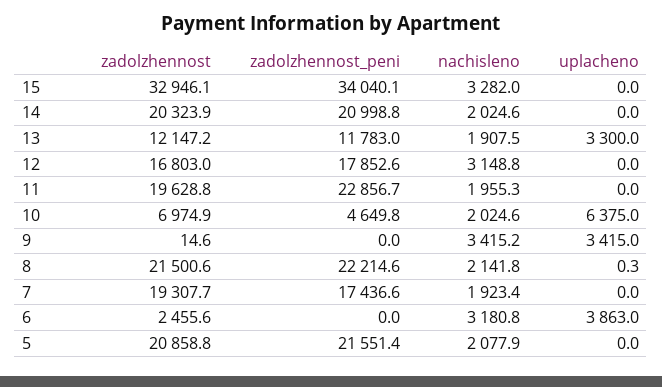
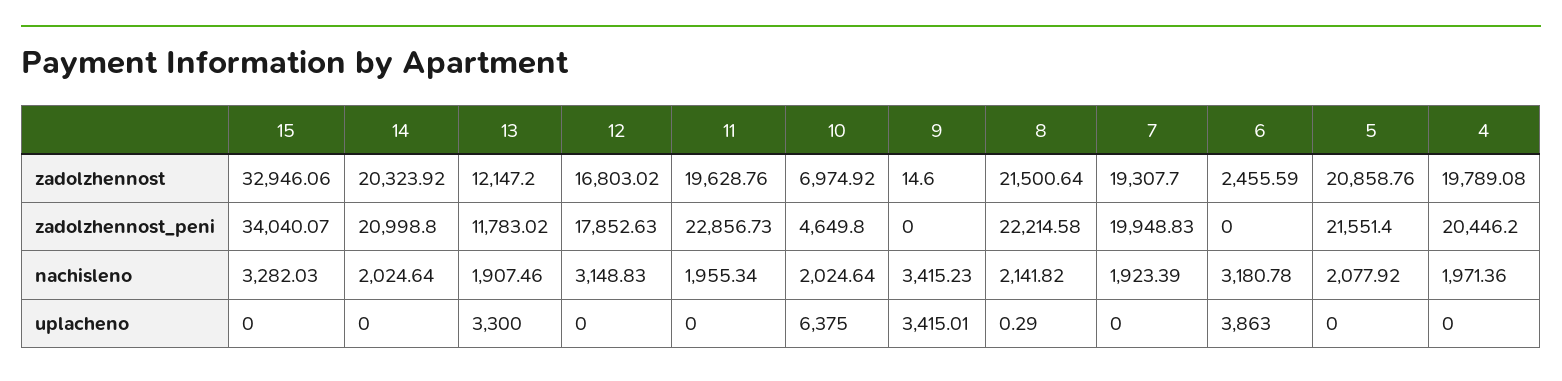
  {
    "zadolzhennost": {
      "15": 32946.06,
      "14": 20323.92,
      "13": 12147.2,
      "12": 16803.02,
      "11": 19628.76,
      "10": 6974.92,
      "9": 14.6,
      "8": 21500.64,
      "7": 19307.7,
      "6": 2455.59,
-     "5": 20858.76
+     "5": 20858.76,
+     "4": 19789.08
    },
    "zadolzhennost_peni": {
      "15": 34040.07,
      "14": 20998.8,
      "13": 11783.02,
      "12": 17852.63,
      "11": 22856.73,
      "10": 4649.8,
      "9": 0,
      "8": 22214.58,
-     "7": 17436.6,
+     "7": 19948.83,
      "6": 0,
-     "5": 21551.4
+     "5": 21551.4,
+     "4": 20446.2
    },
    "nachisleno": {
      "15": 3282.03,
      "14": 2024.64,
      "13": 1907.46,
      "12": 3148.83,
      "11": 1955.34,
      "10": 2024.64,
      "9": 3415.23,
      "8": 2141.82,
      "7": 1923.39,
      "6": 3180.78,
-     "5": 2077.92
+     "5": 2077.92,
+     "4": 1971.36
    },
    "uplacheno": {
      "15": 0,
      "14": 0,
      "13": 3300,
      "12": 0,
      "11": 0,
      "10": 6375,
      "9": 3415.01,
      "8": 0.29,
      "7": 0,
      "6": 3863,
-     "5": 0
+     "5": 0,
+     "4": 0
    }
  }

